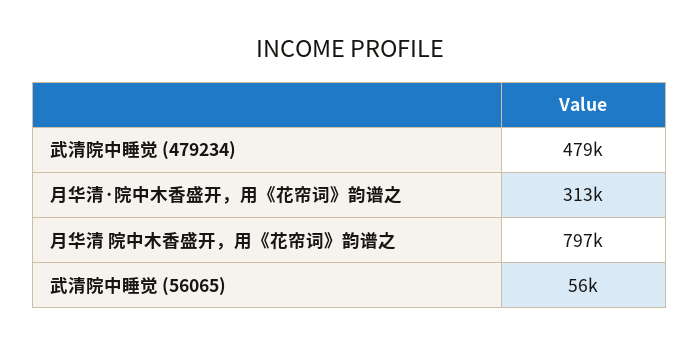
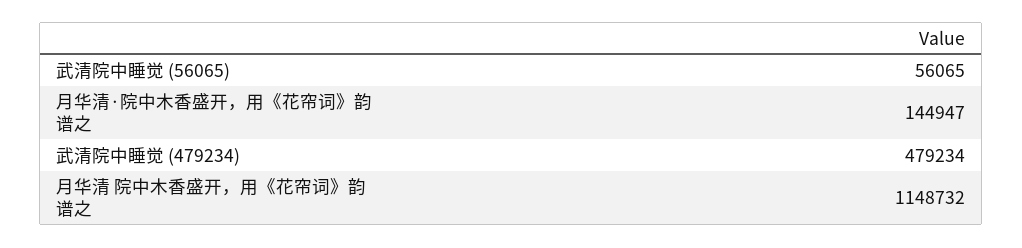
  {
    "武清院中睡觉 (479234)": 479234,
-   "月华清·院中木香盛开，用《花帘词》韵谱之": 313000,
+   "月华清·院中木香盛开，用《花帘词》韵谱之": 144947,
-   "月华清 院中木香盛开，用《花帘词》韵谱之": 797000,
+   "月华清 院中木香盛开，用《花帘词》韵谱之": 1148732,
    "武清院中睡觉 (56065)": 56065
  }

